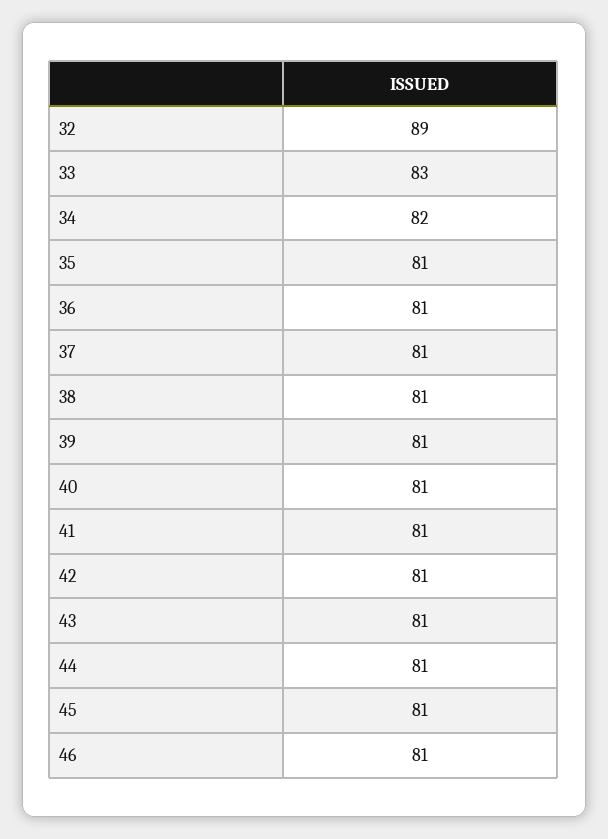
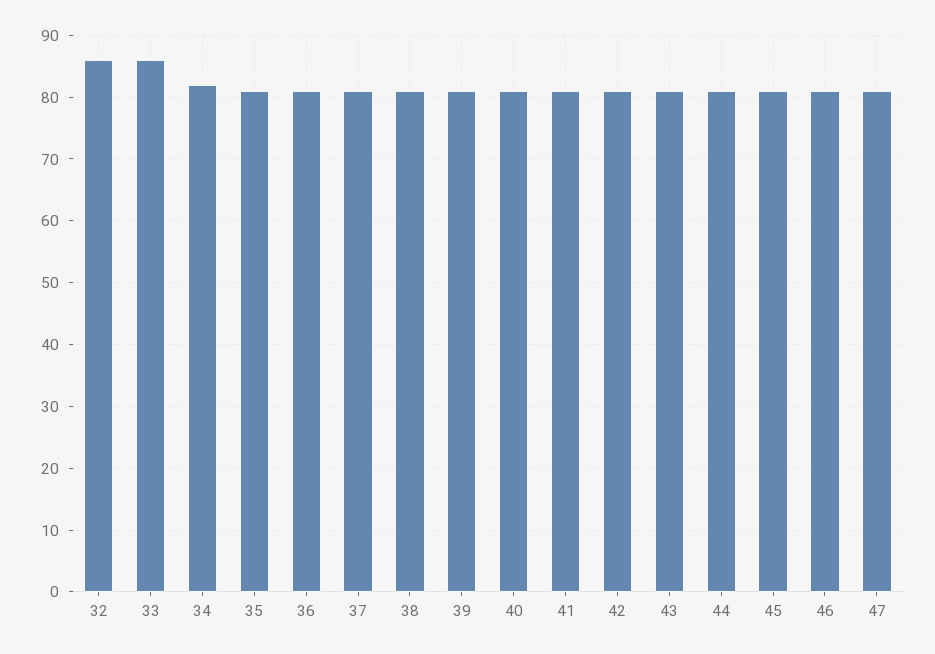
  {
-   "32": 89,
+   "32": 86,
-   "33": 83,
+   "33": 86,
    "34": 82,
    "35": 81,
    "36": 81,
    "37": 81,
    "38": 81,
    "39": 81,
    "40": 81,
    "41": 81,
    "42": 81,
    "43": 81,
    "44": 81,
    "45": 81,
-   "46": 81
+   "46": 81,
+   "47": 81
  }

